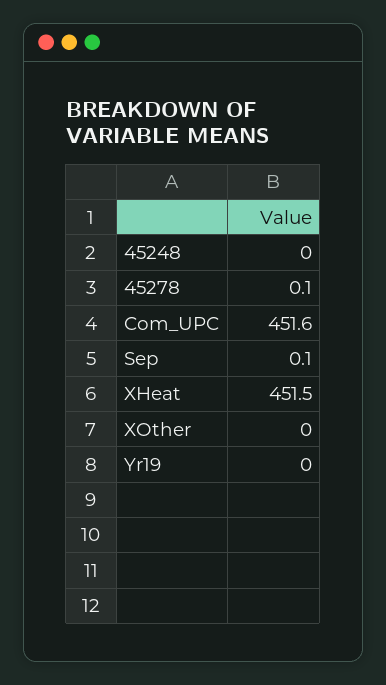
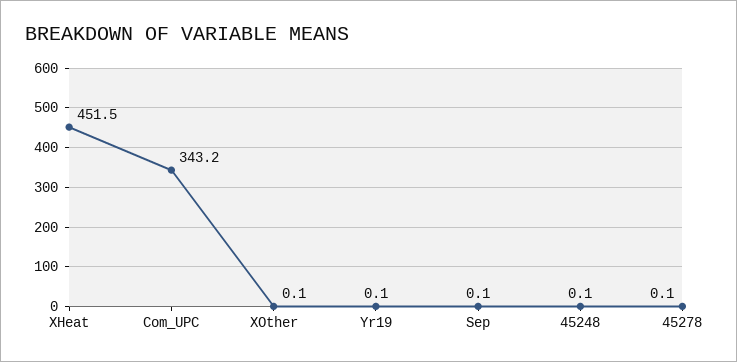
  {
-   "45248": 0,
+   "45248": 0.1,
    "45278": 0.1,
-   "Com_UPC": 451.6,
+   "Com_UPC": 343.2,
    "Sep": 0.1,
    "XHeat": 451.5,
-   "XOther": 0,
+   "XOther": 0.1,
-   "Yr19": 0
+   "Yr19": 0.1
  }

